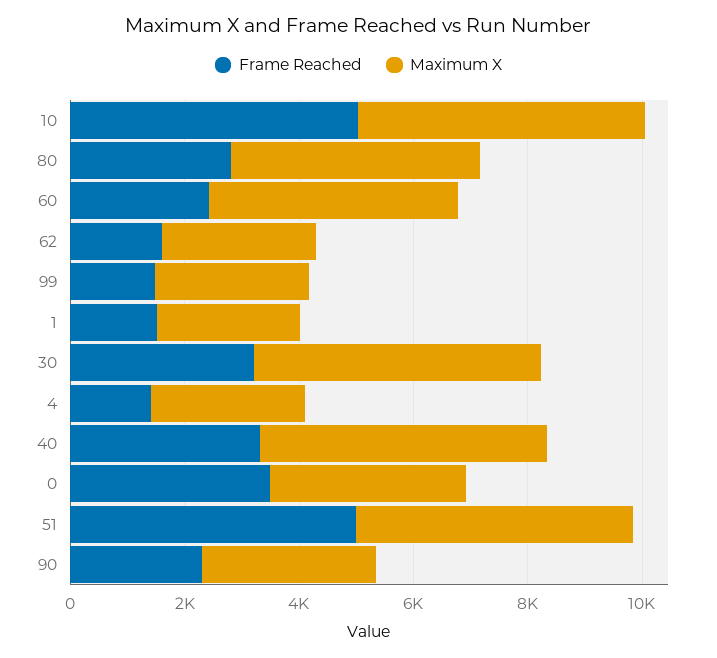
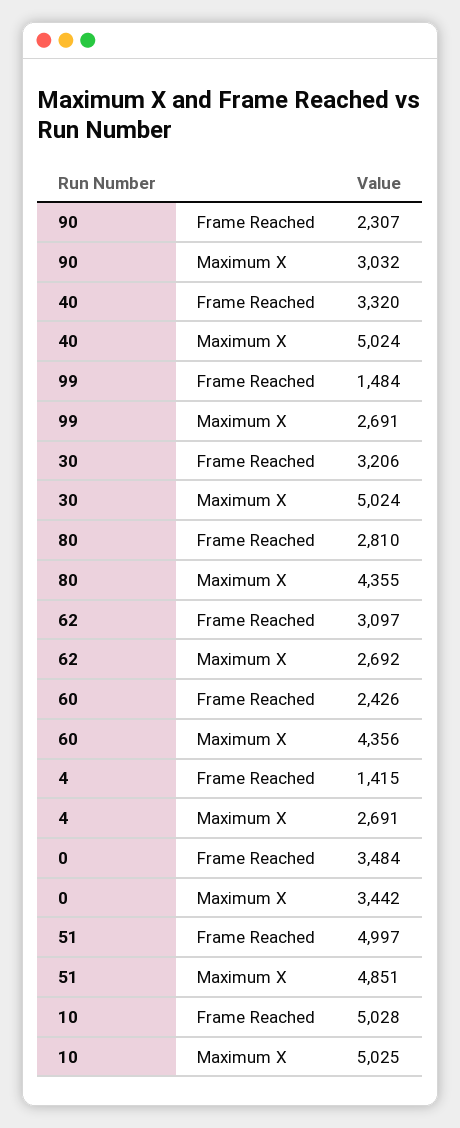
  {
    "Frame Reached": {
      "10": 5028,
      "80": 2810,
      "60": 2426,
-     "62": 1500,
+     "62": 3097,
      "99": 1484,
-     "1": 1500,
      "30": 3206,
      "4": 1415,
      "40": 3320,
      "0": 3484,
      "51": 4997,
      "90": 2307
    },
    "Maximum X": {
      "10": 5025,
      "80": 4355,
      "60": 4356,
      "62": 2692,
      "99": 2691,
-     "1": 2500,
      "30": 5024,
      "4": 2691,
      "40": 5024,
      "0": 3442,
      "51": 4851,
      "90": 3032
    }
  }

